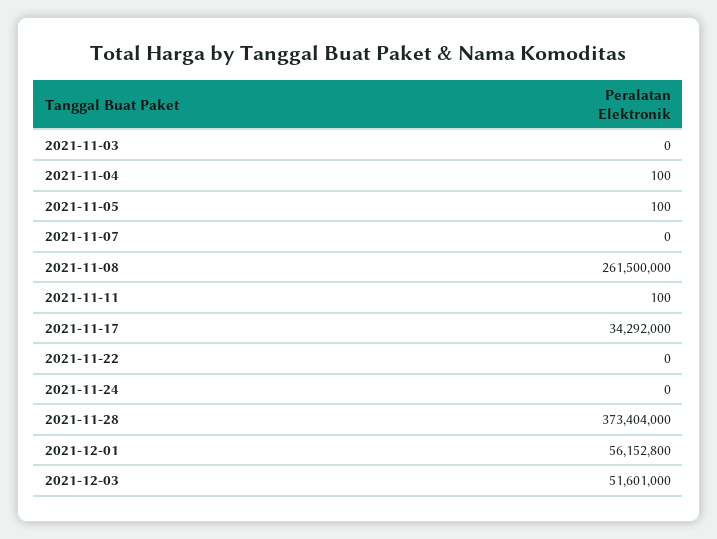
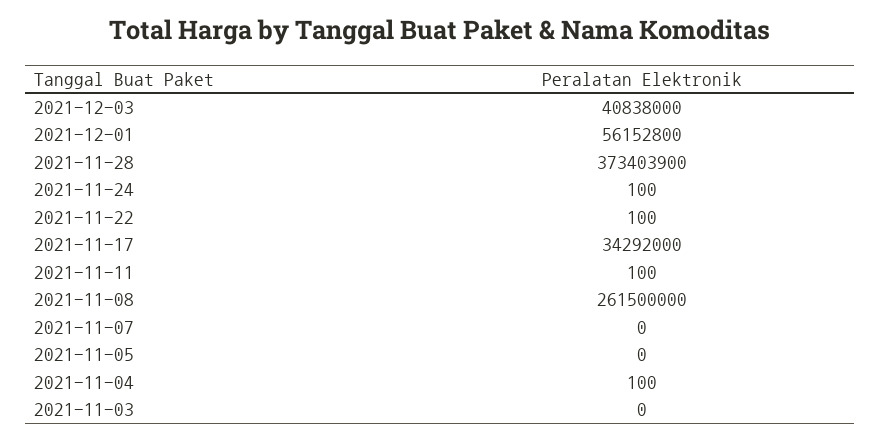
  {
    "2021-11-03": 0,
    "2021-11-04": 100,
-   "2021-11-05": 100,
+   "2021-11-05": 0,
    "2021-11-07": 0,
    "2021-11-08": 261500000,
    "2021-11-11": 100,
    "2021-11-17": 34292000,
-   "2021-11-22": 0,
+   "2021-11-22": 100,
-   "2021-11-24": 0,
+   "2021-11-24": 100,
-   "2021-11-28": 373404000,
+   "2021-11-28": 373403900,
    "2021-12-01": 56152800,
-   "2021-12-03": 51601000
+   "2021-12-03": 40838000
  }

